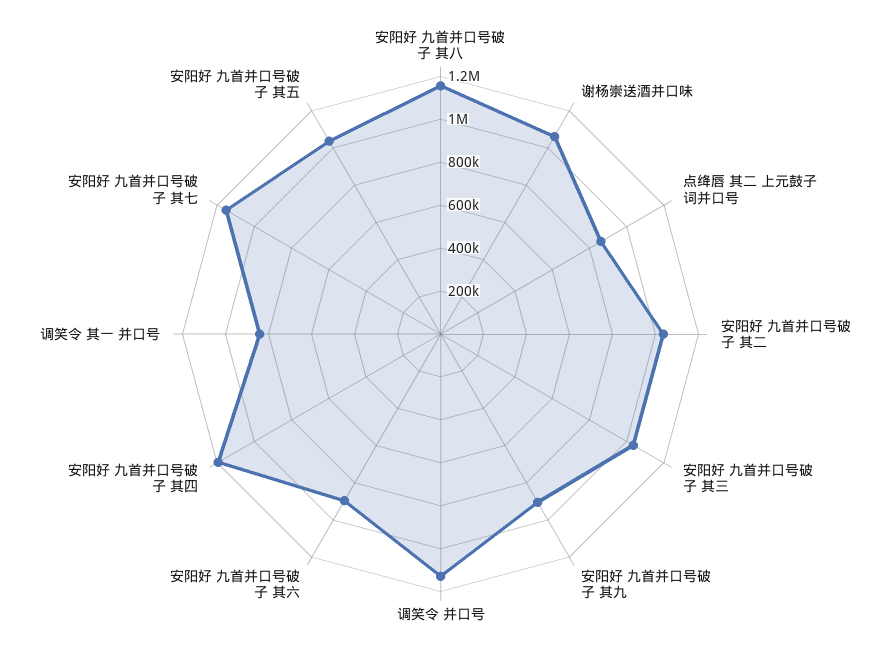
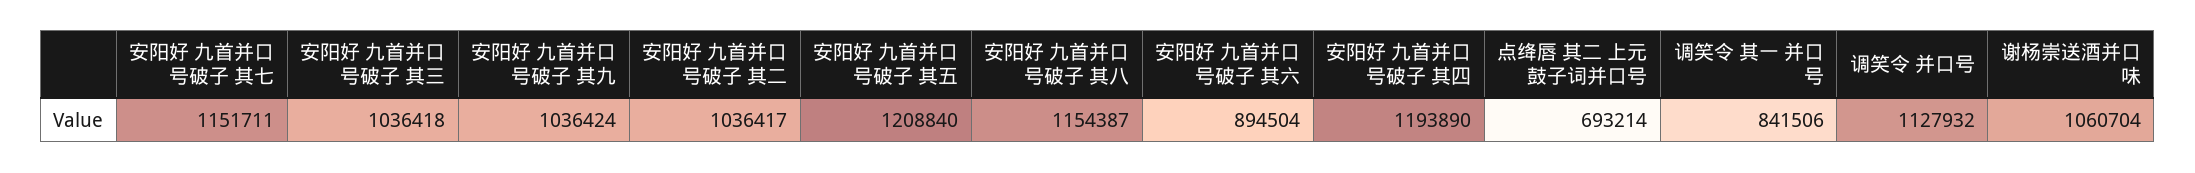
  {
    "安阳好 九首并口号破子 其八": 1154387,
    "谢杨崇送酒并口味": 1060704,
-   "点绛唇 其二 上元鼓子词并口号": 850000,
+   "点绛唇 其二 上元鼓子词并口号": 693214,
    "安阳好 九首并口号破子 其二": 1036417,
    "安阳好 九首并口号破子 其三": 1036418,
-   "安阳好 九首并口号破子 其九": 900000,
+   "安阳好 九首并口号破子 其九": 1036424,
    "调笑令 并口号": 1127932,
    "安阳好 九首并口号破子 其六": 894504,
    "安阳好 九首并口号破子 其四": 1193890,
    "调笑令 其一 并口号": 841506,
    "安阳好 九首并口号破子 其七": 1151711,
-   "安阳好 九首并口号破子 其五": 1050000
+   "安阳好 九首并口号破子 其五": 1208840
  }

